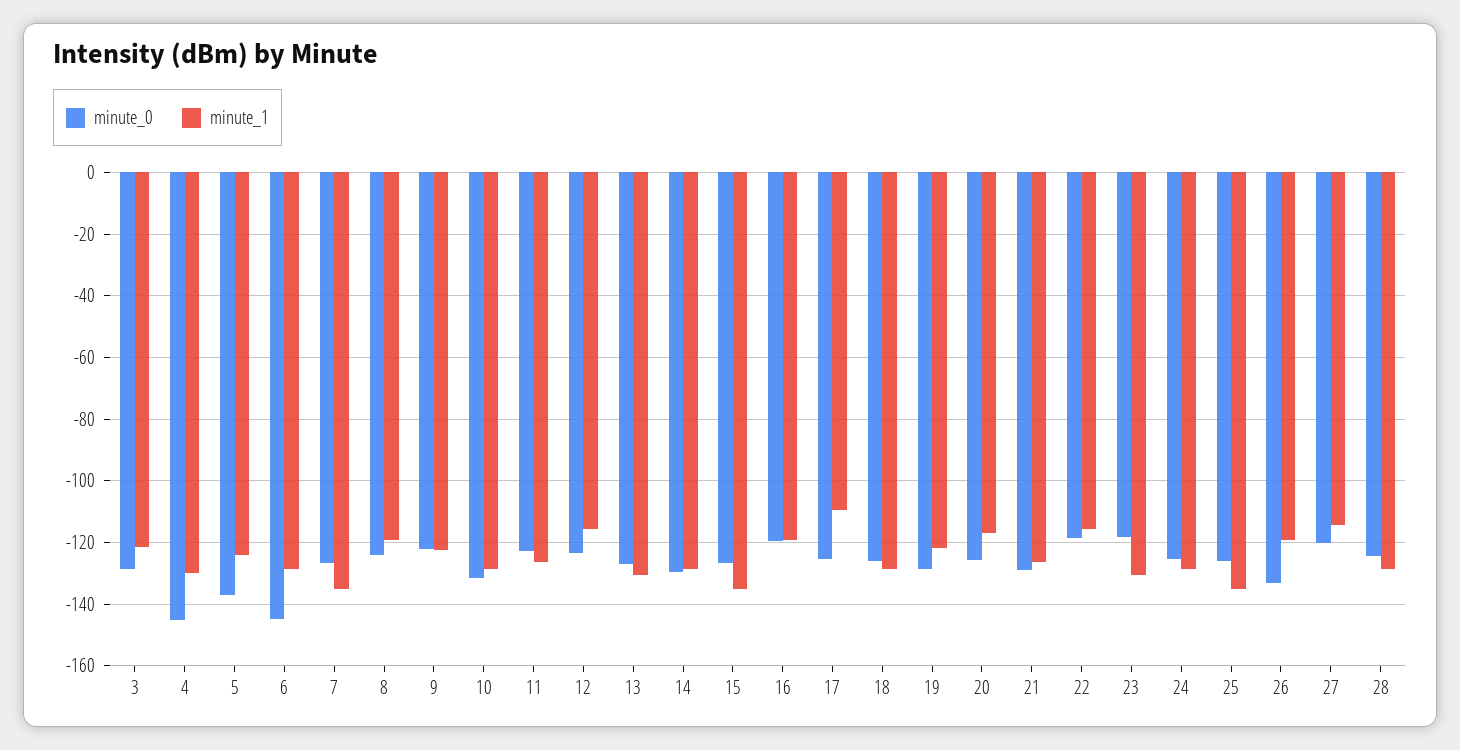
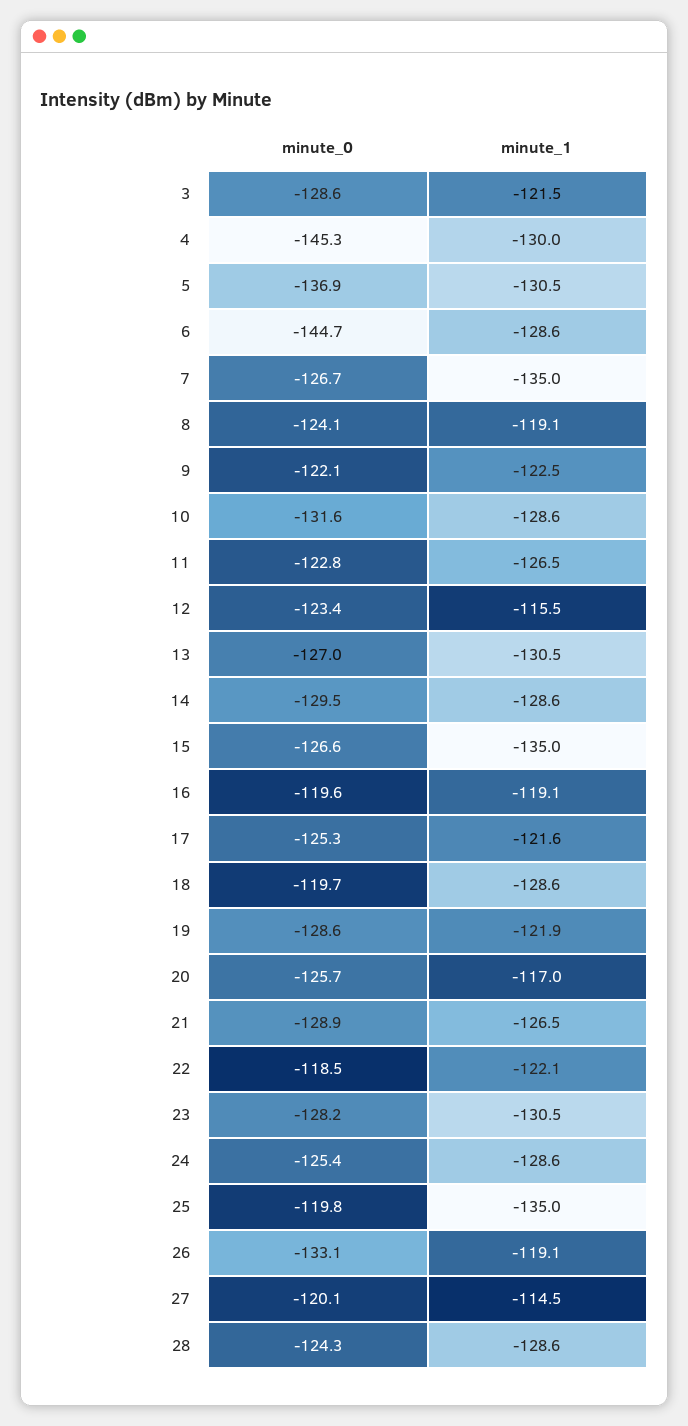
  {
    "minute_0": {
      "3": -128.6,
      "4": -145.3,
      "5": -136.9,
      "6": -144.7,
      "7": -126.7,
      "8": -124.1,
      "9": -122.1,
      "10": -131.6,
      "11": -122.8,
      "12": -123.4,
      "13": -127,
      "14": -129.5,
      "15": -126.6,
      "16": -119.6,
      "17": -125.3,
-     "18": -126,
+     "18": -119.7,
      "19": -128.6,
      "20": -125.7,
      "21": -128.9,
      "22": -118.5,
-     "23": -118,
+     "23": -128.2,
      "24": -125.4,
-     "25": -126,
+     "25": -119.8,
      "26": -133.1,
      "27": -120.1,
      "28": -124.3
    },
    "minute_1": {
      "3": -121.5,
      "4": -130,
-     "5": -124,
+     "5": -130.5,
      "6": -128.6,
      "7": -135,
      "8": -119.1,
      "9": -122.5,
      "10": -128.6,
      "11": -126.5,
      "12": -115.5,
      "13": -130.5,
      "14": -128.6,
      "15": -135,
      "16": -119.1,
-     "17": -110,
+     "17": -121.6,
      "18": -128.6,
      "19": -121.9,
      "20": -117,
      "21": -126.5,
-     "22": -116,
+     "22": -122.1,
      "23": -130.5,
      "24": -128.6,
      "25": -135,
      "26": -119.1,
      "27": -114.5,
      "28": -128.6
    }
  }

